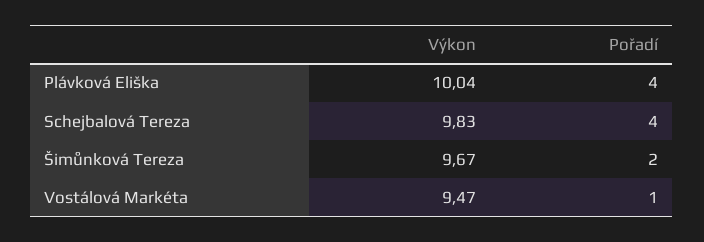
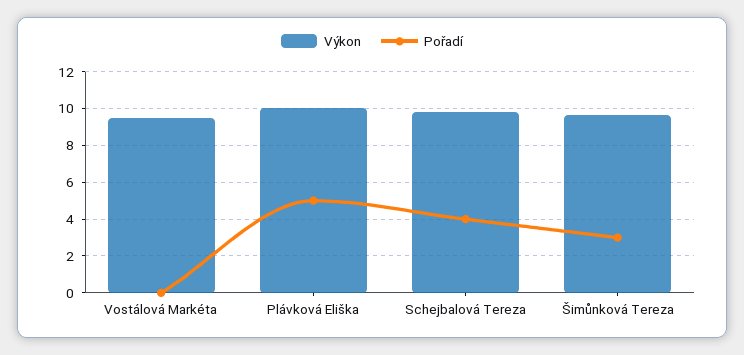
  {
    "Výkon": {
      "Plávková Eliška": 10.04,
      "Schejbalová Tereza": 9.83,
      "Šimůnková Tereza": 9.67,
      "Vostálová Markéta": 9.47
    },
    "Pořadí": {
-     "Plávková Eliška": 4,
+     "Plávková Eliška": 5,
      "Schejbalová Tereza": 4,
-     "Šimůnková Tereza": 2,
+     "Šimůnková Tereza": 3,
-     "Vostálová Markéta": 1
+     "Vostálová Markéta": 0
    }
  }

